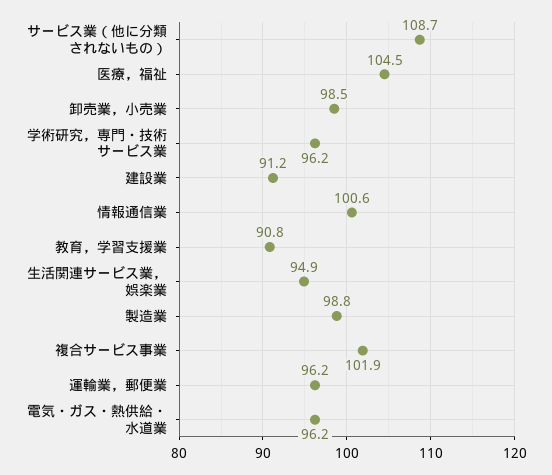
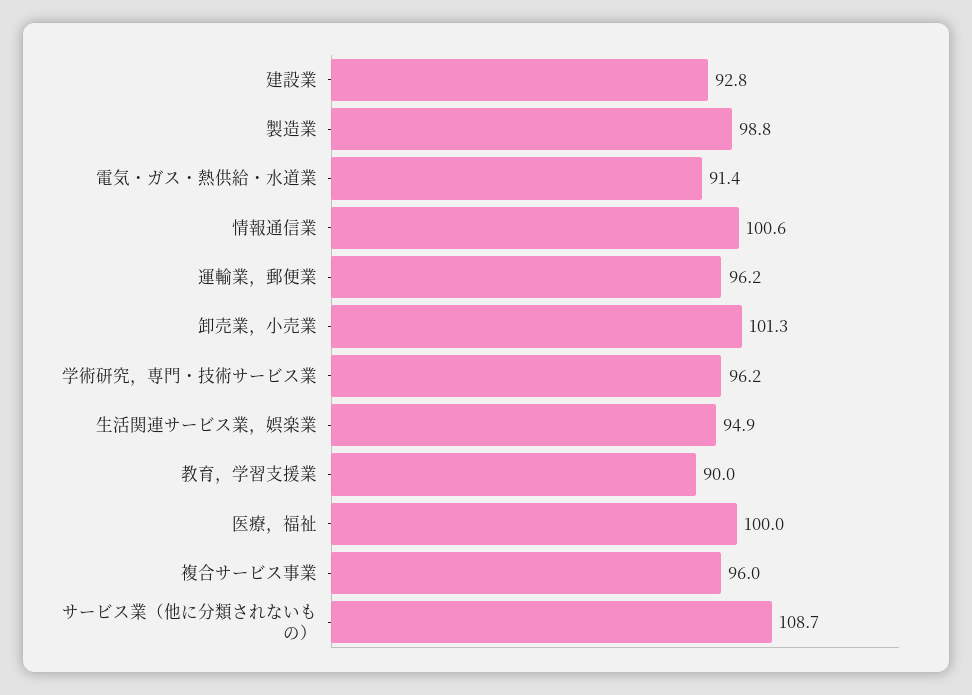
  {
    "サービス業（他に分類されないもの）": 108.7,
-   "医療，福祉": 104.5,
+   "医療，福祉": 100,
-   "卸売業，小売業": 98.5,
+   "卸売業，小売業": 101.3,
    "学術研究，専門・技術サービス業": 96.2,
-   "建設業": 91.2,
+   "建設業": 92.8,
    "情報通信業": 100.6,
-   "教育，学習支援業": 90.8,
+   "教育，学習支援業": 90,
    "生活関連サービス業，娯楽業": 94.9,
    "製造業": 98.8,
-   "複合サービス事業": 101.9,
+   "複合サービス事業": 96,
    "運輸業，郵便業": 96.2,
-   "電気・ガス・熱供給・水道業": 96.2
+   "電気・ガス・熱供給・水道業": 91.4
  }

